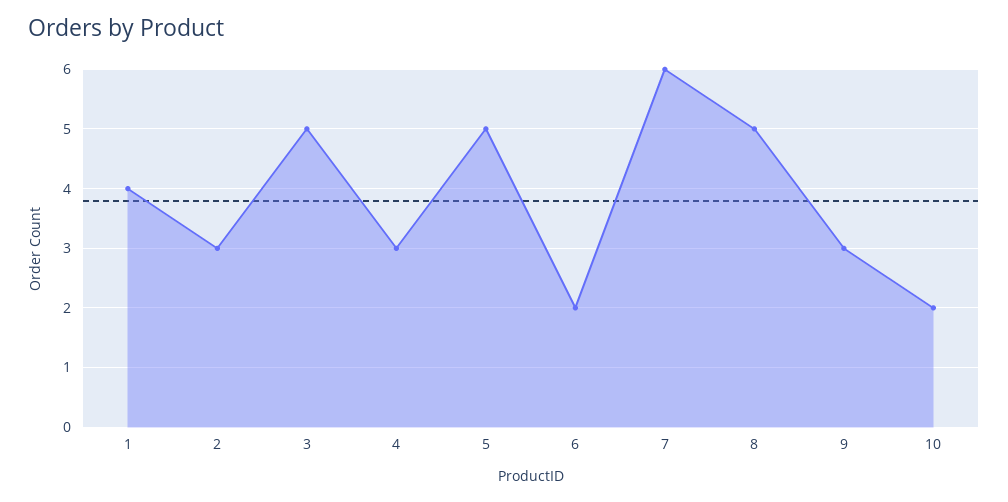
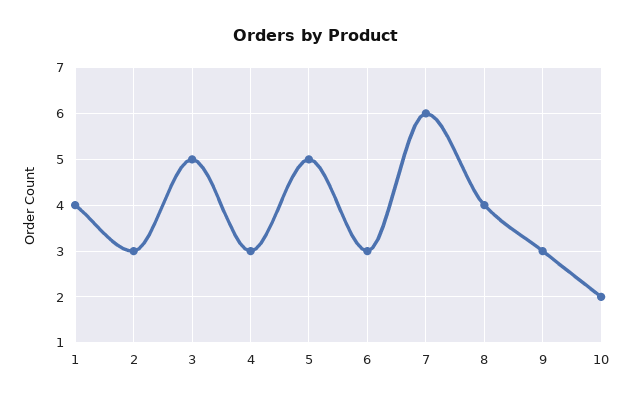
  {
    "1": 4,
    "2": 3,
    "3": 5,
    "4": 3,
    "5": 5,
-   "6": 2,
+   "6": 3,
    "7": 6,
-   "8": 5,
+   "8": 4,
    "9": 3,
    "10": 2
  }

